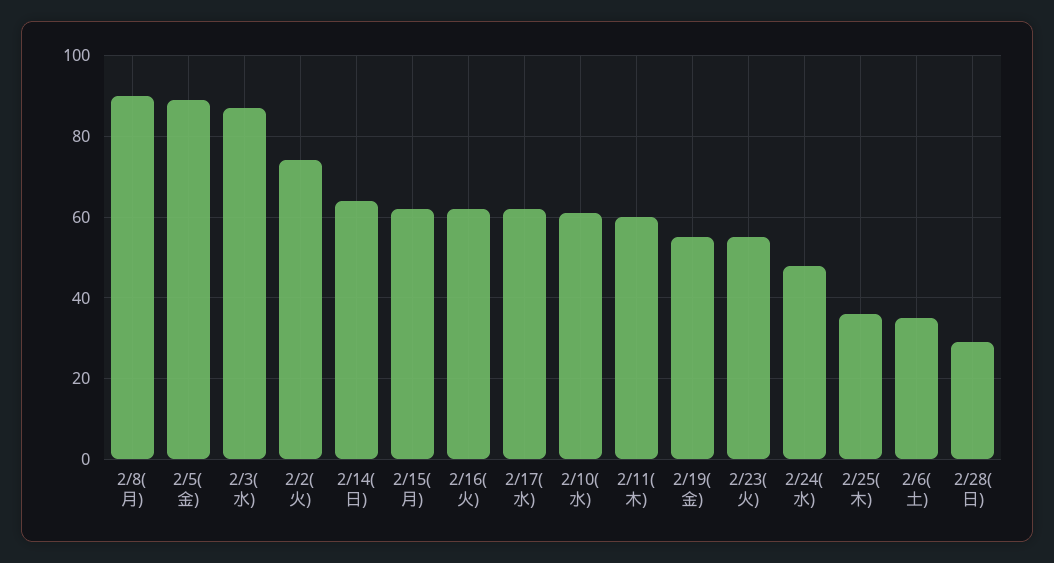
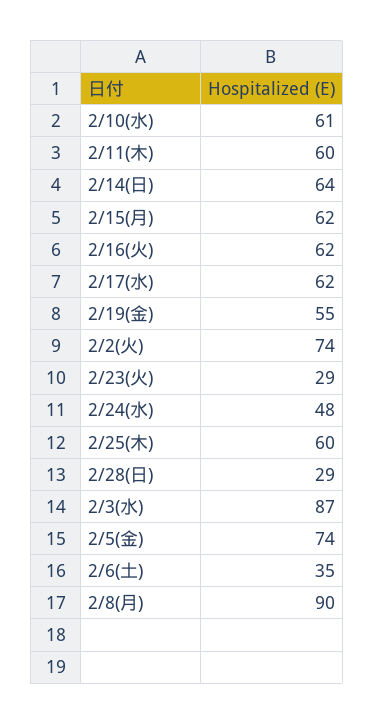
  {
    "2/8(月)": 90,
-   "2/5(金)": 90,
+   "2/5(金)": 74,
    "2/3(水)": 87,
    "2/2(火)": 74,
    "2/14(日)": 64,
    "2/15(月)": 62,
    "2/16(火)": 62,
    "2/17(水)": 62,
    "2/10(水)": 61,
    "2/11(木)": 60,
    "2/19(金)": 55,
-   "2/23(火)": 55,
+   "2/23(火)": 29,
    "2/24(水)": 48,
-   "2/25(木)": 35,
+   "2/25(木)": 60,
    "2/6(土)": 35,
    "2/28(日)": 29
  }

